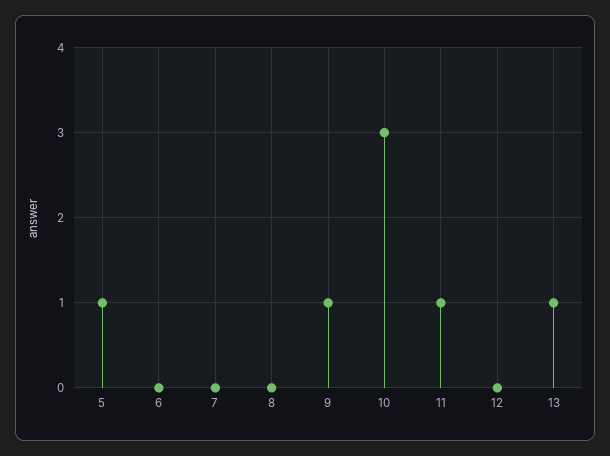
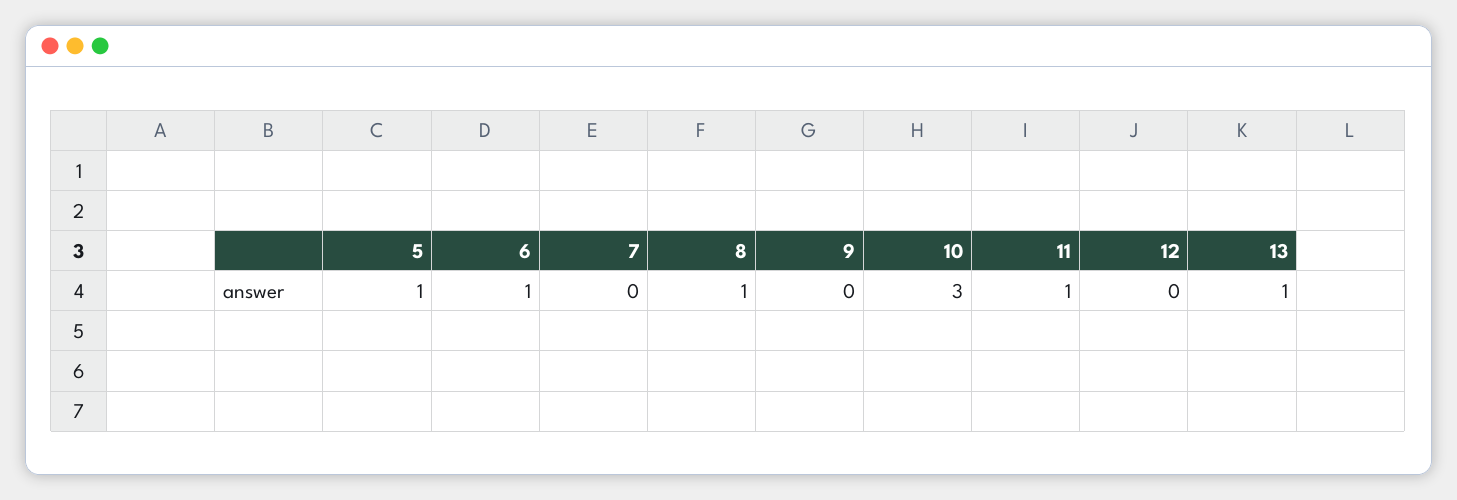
  {
    "5": 1,
-   "6": 0,
+   "6": 1,
    "7": 0,
-   "8": 0,
+   "8": 1,
-   "9": 1,
+   "9": 0,
    "10": 3,
    "11": 1,
    "12": 0,
    "13": 1
  }

